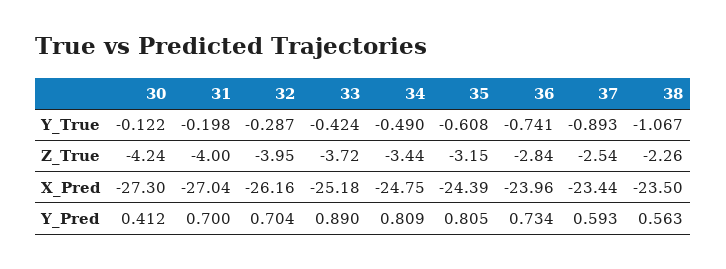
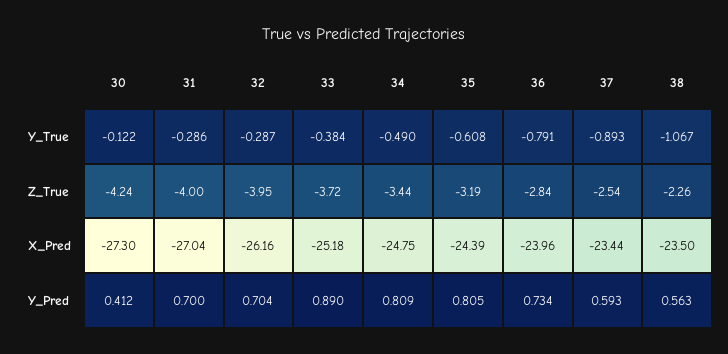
  {
    "30": {
      "Y_True": -0.122,
      "Z_True": -4.24,
      "X_Pred": -27.3,
      "Y_Pred": 0.412
    },
    "31": {
-     "Y_True": -0.198,
+     "Y_True": -0.286,
      "Z_True": -4,
      "X_Pred": -27.04,
      "Y_Pred": 0.7
    },
    "32": {
      "Y_True": -0.287,
      "Z_True": -3.95,
      "X_Pred": -26.16,
      "Y_Pred": 0.704
    },
    "33": {
-     "Y_True": -0.424,
+     "Y_True": -0.384,
      "Z_True": -3.72,
      "X_Pred": -25.18,
      "Y_Pred": 0.89
    },
    "34": {
      "Y_True": -0.49,
      "Z_True": -3.44,
      "X_Pred": -24.75,
      "Y_Pred": 0.809
    },
    "35": {
      "Y_True": -0.608,
-     "Z_True": -3.15,
+     "Z_True": -3.19,
      "X_Pred": -24.39,
      "Y_Pred": 0.805
    },
    "36": {
-     "Y_True": -0.741,
+     "Y_True": -0.791,
      "Z_True": -2.84,
      "X_Pred": -23.96,
      "Y_Pred": 0.734
    },
    "37": {
      "Y_True": -0.893,
      "Z_True": -2.54,
      "X_Pred": -23.44,
      "Y_Pred": 0.593
    },
    "38": {
      "Y_True": -1.067,
      "Z_True": -2.26,
      "X_Pred": -23.5,
      "Y_Pred": 0.563
    }
  }

